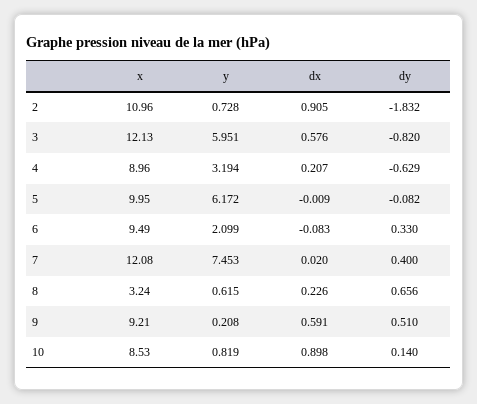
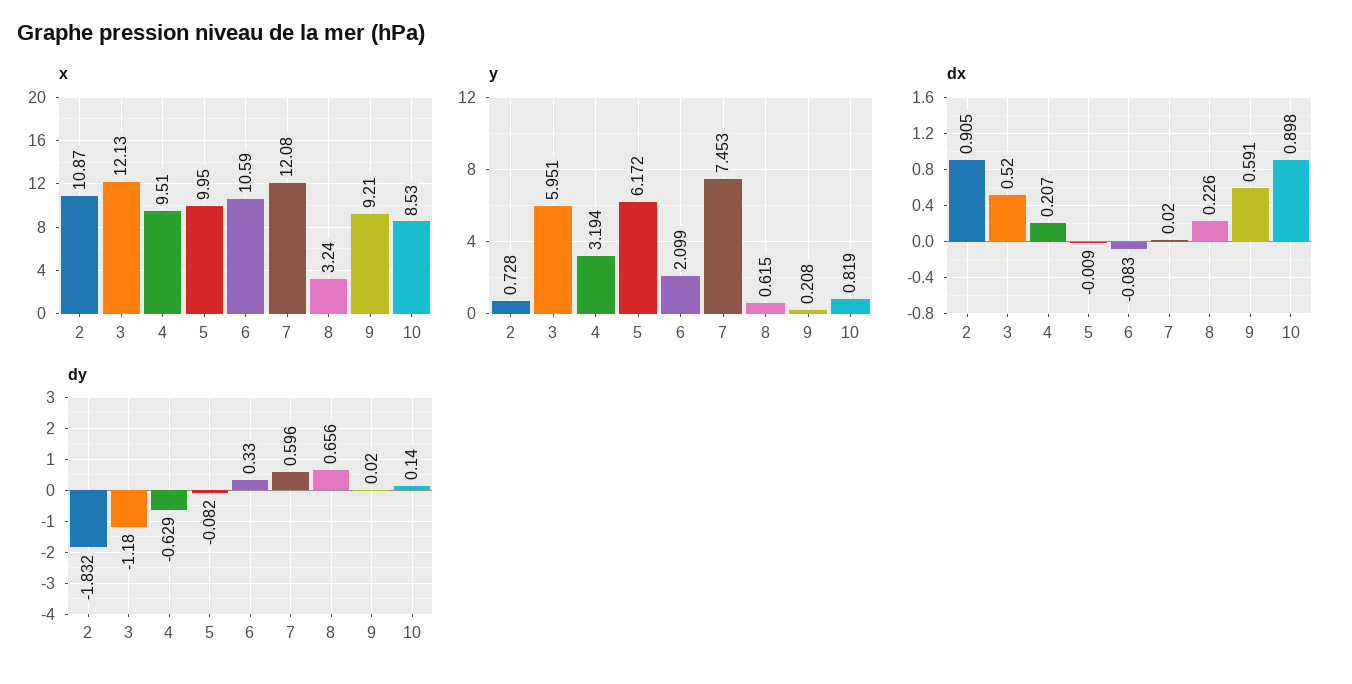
  {
    "x": {
-     "2": 10.96,
+     "2": 10.87,
      "3": 12.13,
-     "4": 8.96,
+     "4": 9.51,
      "5": 9.95,
-     "6": 9.49,
+     "6": 10.59,
      "7": 12.08,
      "8": 3.24,
      "9": 9.21,
      "10": 8.53
    },
    "y": {
      "2": 0.728,
      "3": 5.951,
      "4": 3.194,
      "5": 6.172,
      "6": 2.099,
      "7": 7.453,
      "8": 0.615,
      "9": 0.208,
      "10": 0.819
    },
    "dx": {
      "2": 0.905,
-     "3": 0.576,
+     "3": 0.52,
      "4": 0.207,
      "5": -0.009,
      "6": -0.083,
      "7": 0.02,
      "8": 0.226,
      "9": 0.591,
      "10": 0.898
    },
    "dy": {
      "2": -1.832,
-     "3": -0.82,
+     "3": -1.18,
      "4": -0.629,
      "5": -0.082,
      "6": 0.33,
-     "7": 0.4,
+     "7": 0.596,
      "8": 0.656,
-     "9": 0.51,
+     "9": 0.02,
      "10": 0.14
    }
  }

